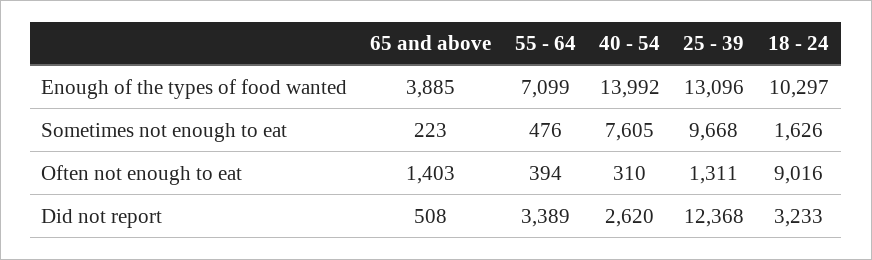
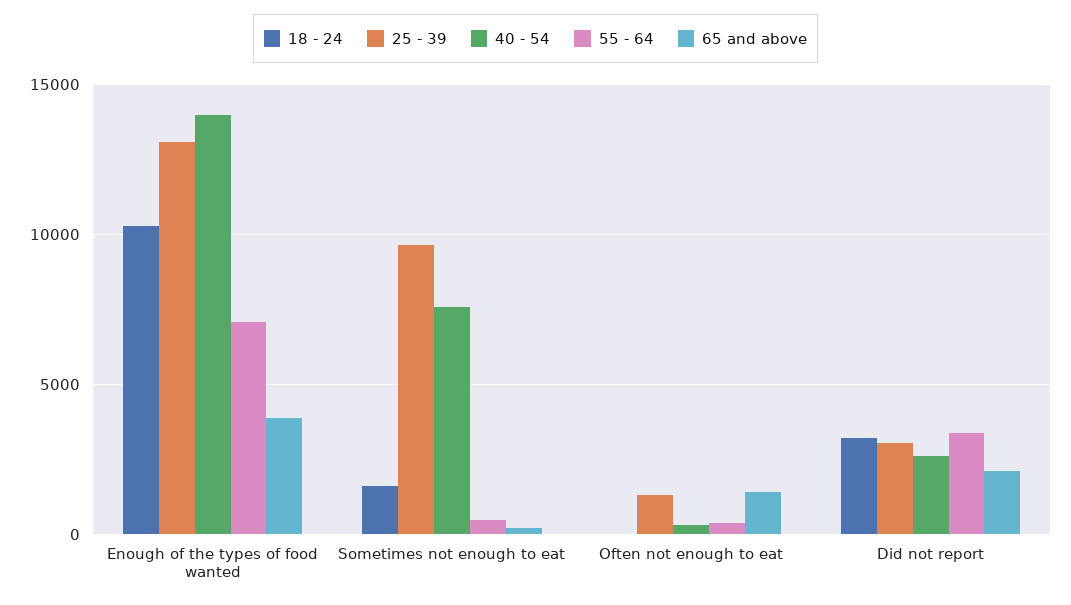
  {
    "65 and above": {
      "Enough of the types of food wanted": 3885,
      "Sometimes not enough to eat": 223,
      "Often not enough to eat": 1403,
-     "Did not report": 508
+     "Did not report": 2000
    },
    "55 - 64": {
      "Enough of the types of food wanted": 7099,
      "Sometimes not enough to eat": 476,
      "Often not enough to eat": 394,
      "Did not report": 3389
    },
    "40 - 54": {
      "Enough of the types of food wanted": 13992,
      "Sometimes not enough to eat": 7605,
      "Often not enough to eat": 310,
      "Did not report": 2620
    },
    "25 - 39": {
      "Enough of the types of food wanted": 13096,
      "Sometimes not enough to eat": 9668,
      "Often not enough to eat": 1311,
-     "Did not report": 12368
+     "Did not report": 3000
    },
    "18 - 24": {
      "Enough of the types of food wanted": 10297,
      "Sometimes not enough to eat": 1626,
-     "Often not enough to eat": 9016,
+     "Often not enough to eat": 0,
      "Did not report": 3233
    }
  }

